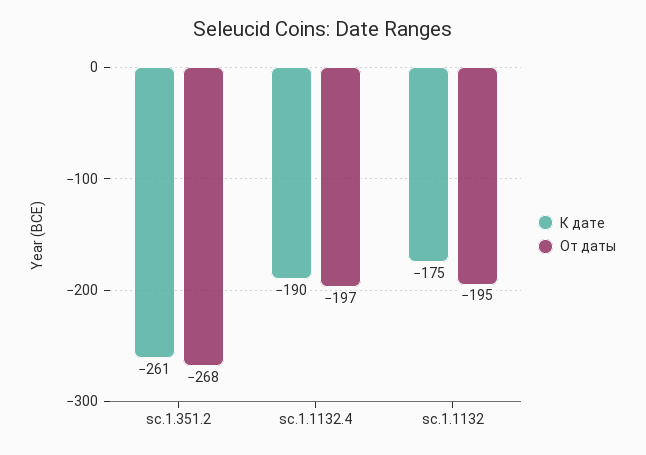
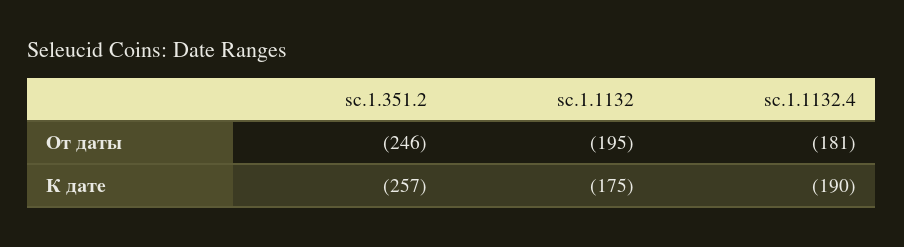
  {
    "К дате": {
-     "sc.1.351.2": -261,
+     "sc.1.351.2": -257,
      "sc.1.1132.4": -190,
      "sc.1.1132": -175
    },
    "От даты": {
-     "sc.1.351.2": -268,
+     "sc.1.351.2": -246,
-     "sc.1.1132.4": -197,
+     "sc.1.1132.4": -181,
      "sc.1.1132": -195
    }
  }

